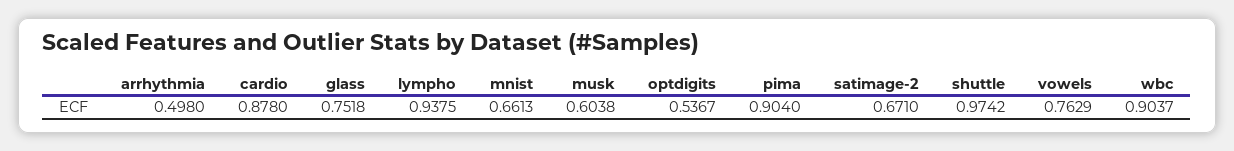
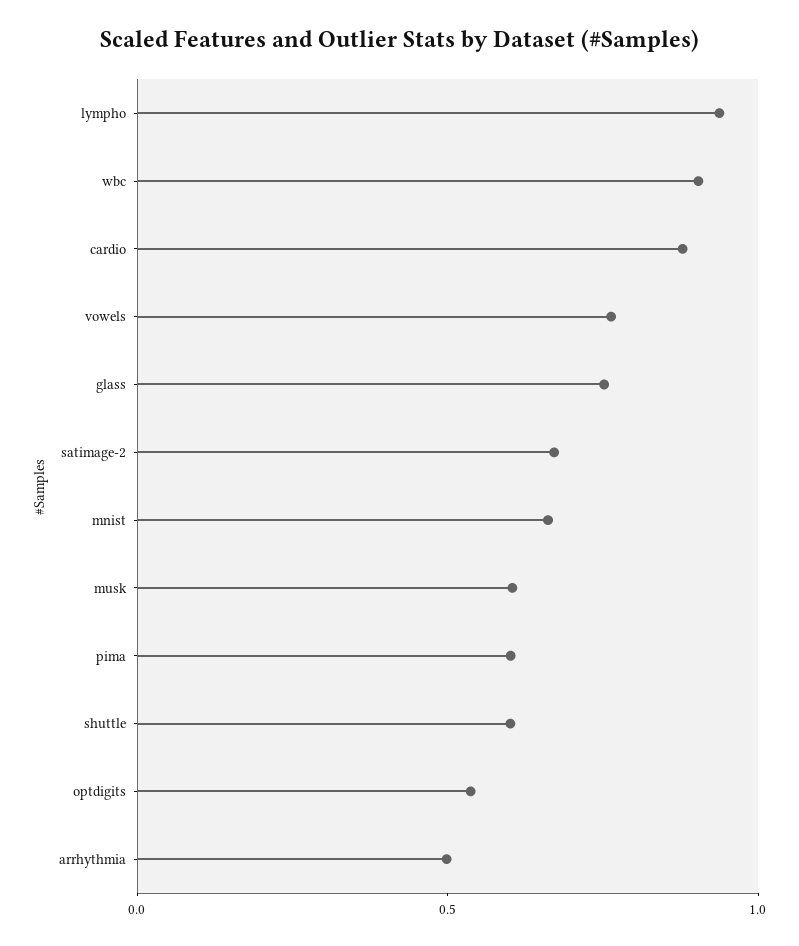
  {
    "arrhythmia": 0.498,
    "cardio": 0.878,
    "glass": 0.7518,
    "lympho": 0.9375,
    "mnist": 0.6613,
    "musk": 0.6038,
    "optdigits": 0.5367,
-   "pima": 0.904,
+   "pima": 0.6,
    "satimage-2": 0.671,
-   "shuttle": 0.9742,
+   "shuttle": 0.6,
    "vowels": 0.7629,
    "wbc": 0.9037
  }

